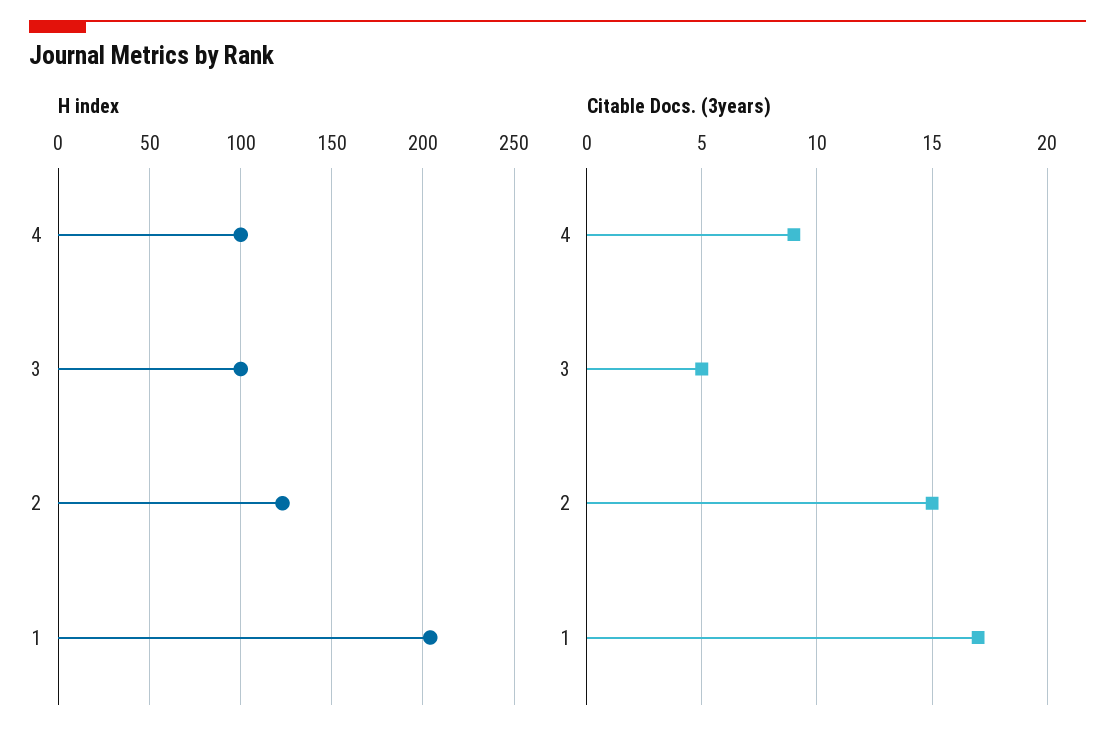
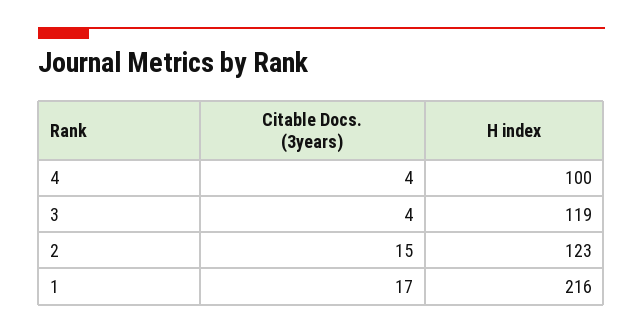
  {
    "H index": {
      "4": 100,
-     "3": 100,
+     "3": 119,
      "2": 123,
-     "1": 205
+     "1": 216
    },
    "Citable Docs. (3years)": {
-     "4": 9,
+     "4": 4,
-     "3": 5,
+     "3": 4,
      "2": 15,
      "1": 17
    }
  }

